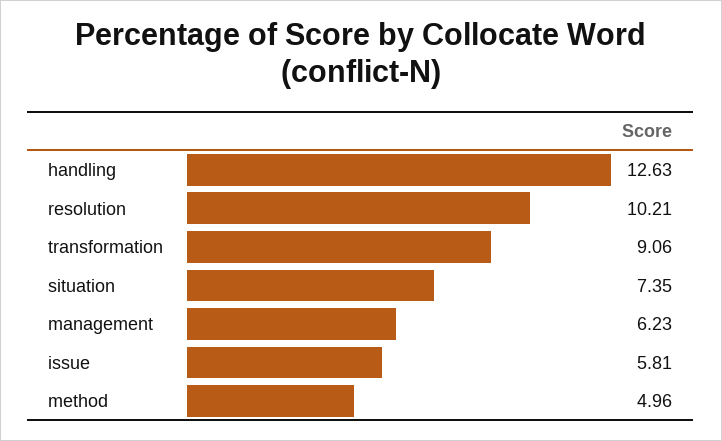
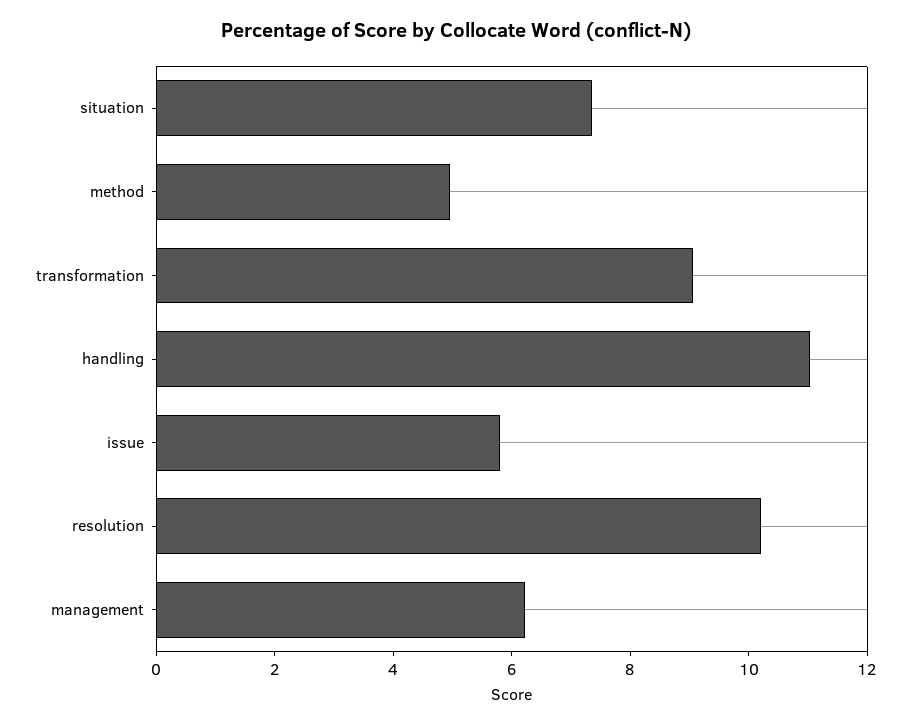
  {
-   "handling": 12.63,
+   "handling": 11,
    "resolution": 10.21,
    "transformation": 9.06,
    "situation": 7.35,
    "management": 6.23,
    "issue": 5.81,
    "method": 4.96
  }

